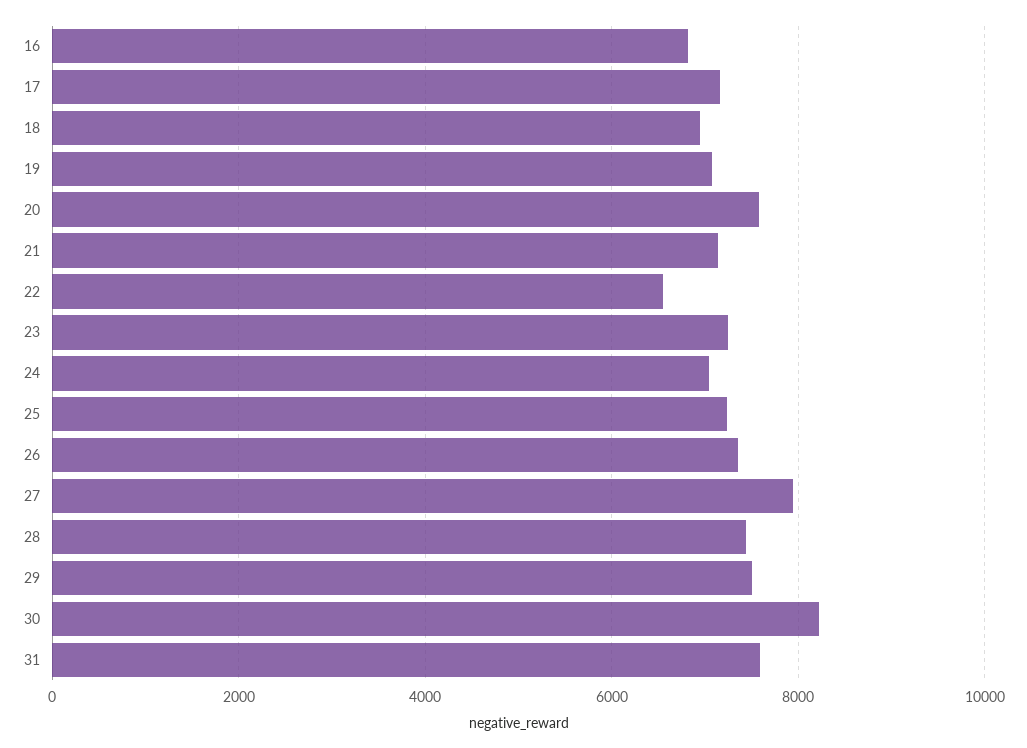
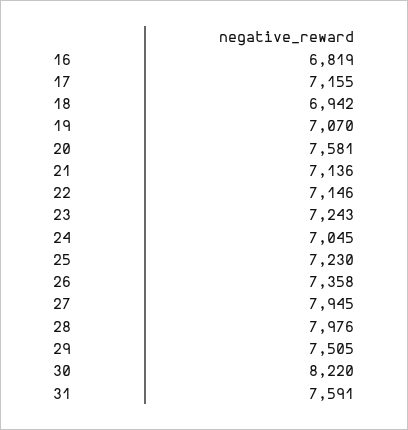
  {
    "16": 6819,
    "17": 7155,
    "18": 6942,
    "19": 7070,
    "20": 7581,
    "21": 7136,
-   "22": 6600,
+   "22": 7146,
    "23": 7243,
    "24": 7045,
    "25": 7230,
    "26": 7358,
    "27": 7945,
-   "28": 7400,
+   "28": 7976,
    "29": 7505,
    "30": 8220,
    "31": 7591
  }

